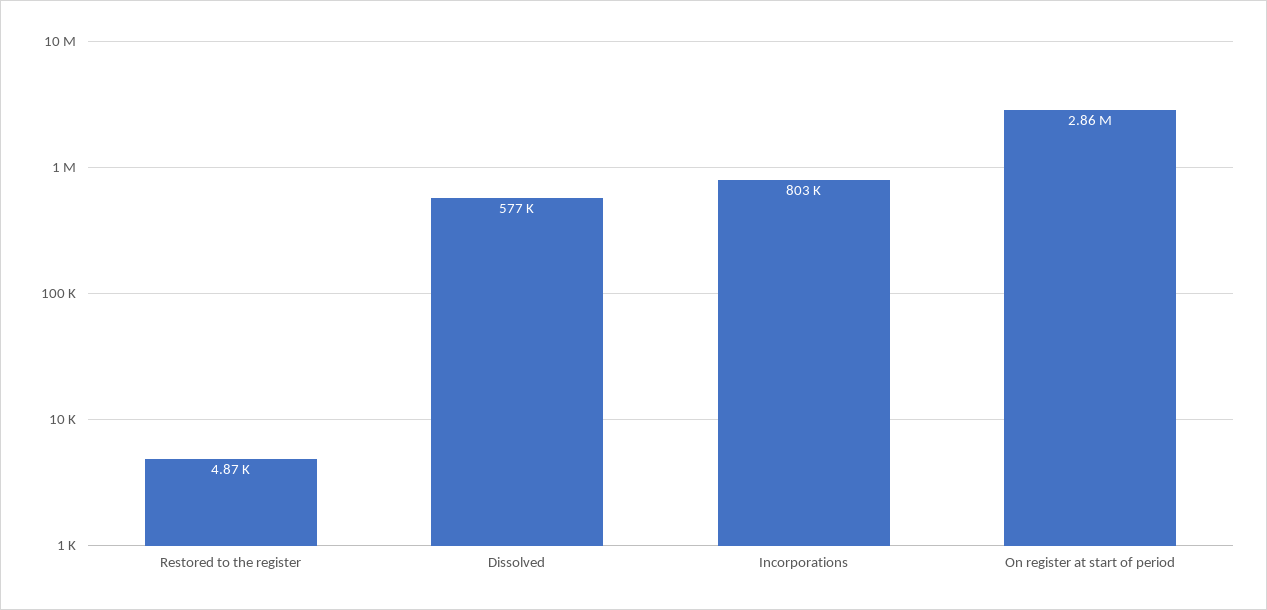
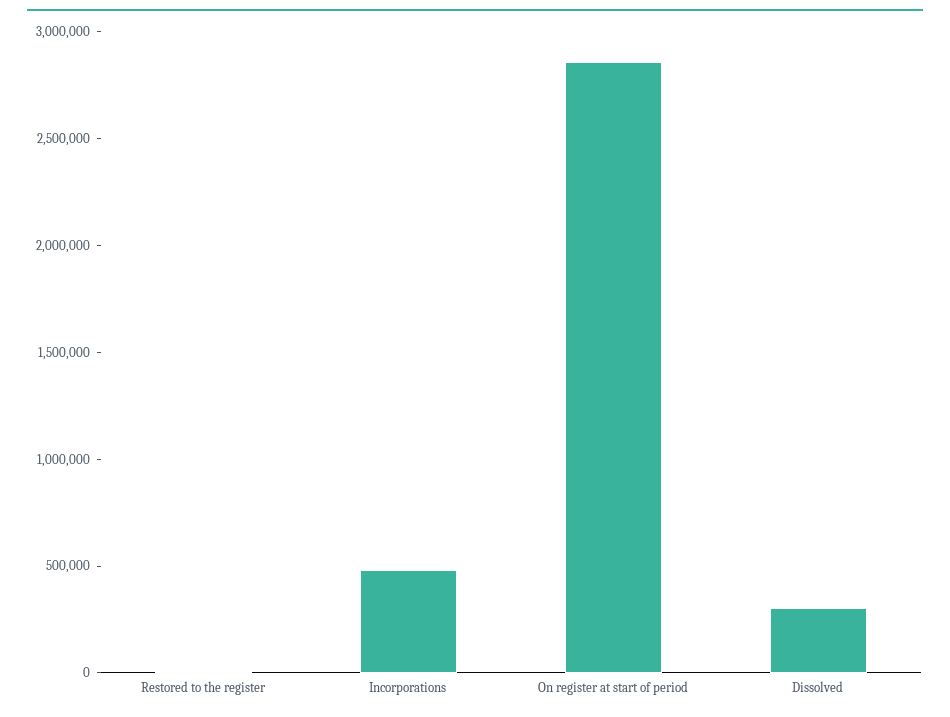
  {
    "Restored to the register": 4870,
-   "Dissolved": 577000,
+   "Dissolved": 300000,
-   "Incorporations": 803000,
+   "Incorporations": 500000,
    "On register at start of period": 2860000
  }

